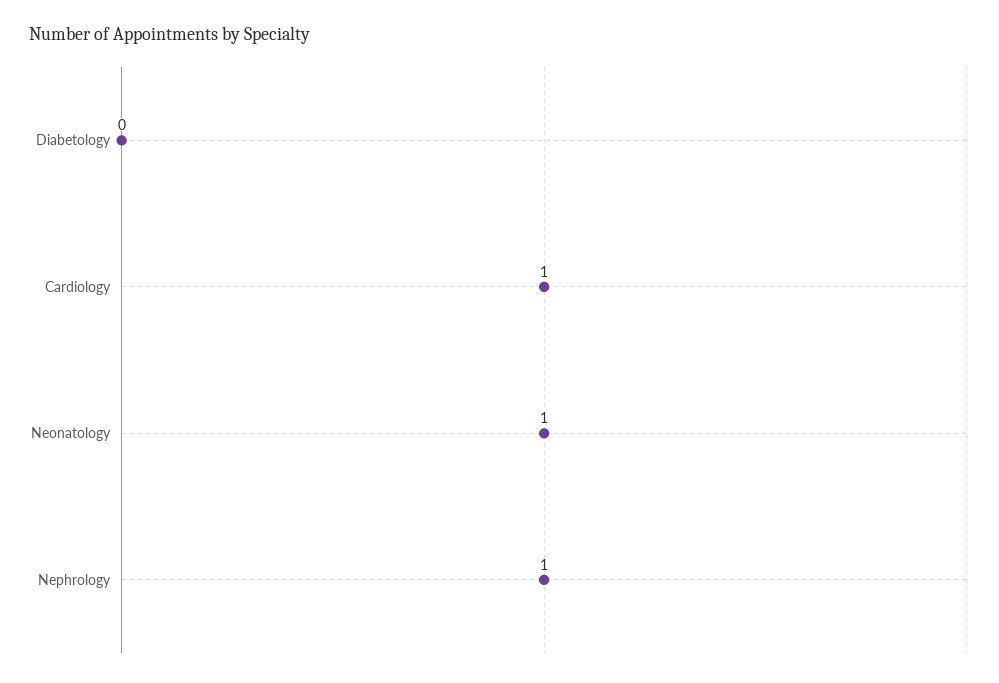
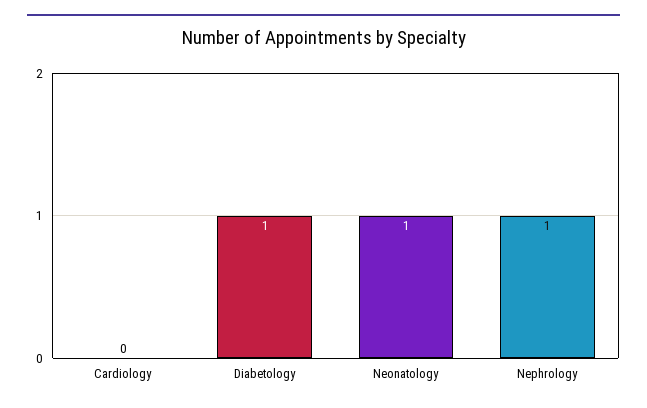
  {
-   "Diabetology": 0,
+   "Diabetology": 1,
-   "Cardiology": 1,
+   "Cardiology": 0,
    "Neonatology": 1,
    "Nephrology": 1
  }

